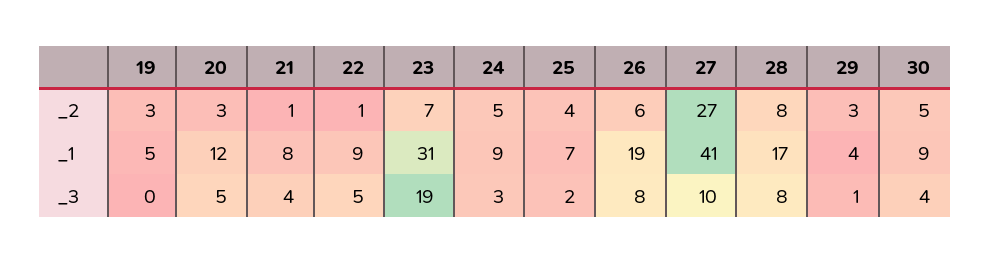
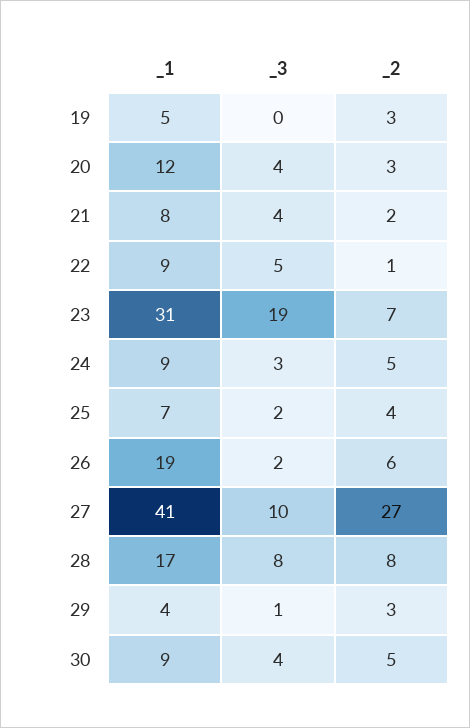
  {
    "19": {
      "_2": 3,
      "_1": 5,
      "_3": 0
    },
    "20": {
      "_2": 3,
      "_1": 12,
-     "_3": 5
+     "_3": 4
    },
    "21": {
-     "_2": 1,
+     "_2": 2,
      "_1": 8,
      "_3": 4
    },
    "22": {
      "_2": 1,
      "_1": 9,
      "_3": 5
    },
    "23": {
      "_2": 7,
      "_1": 31,
      "_3": 19
    },
    "24": {
      "_2": 5,
      "_1": 9,
      "_3": 3
    },
    "25": {
      "_2": 4,
      "_1": 7,
      "_3": 2
    },
    "26": {
      "_2": 6,
      "_1": 19,
-     "_3": 8
+     "_3": 2
    },
    "27": {
      "_2": 27,
      "_1": 41,
      "_3": 10
    },
    "28": {
      "_2": 8,
      "_1": 17,
      "_3": 8
    },
    "29": {
      "_2": 3,
      "_1": 4,
      "_3": 1
    },
    "30": {
      "_2": 5,
      "_1": 9,
      "_3": 4
    }
  }

